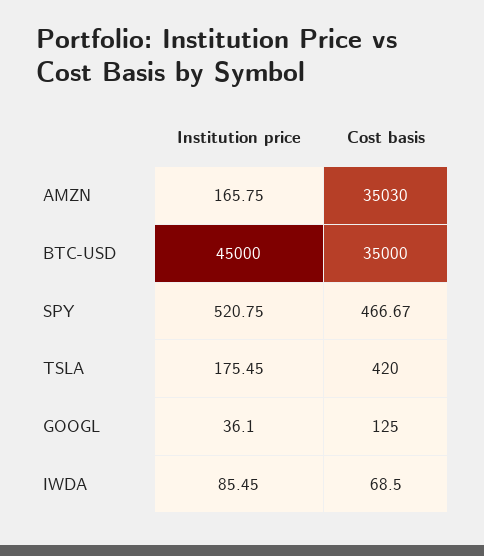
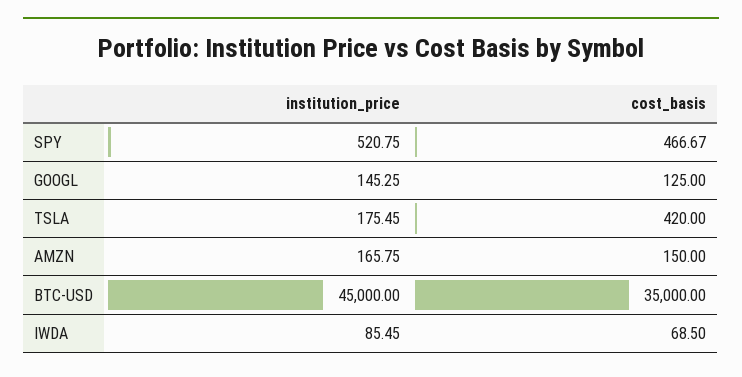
  {
    "Institution price": {
      "AMZN": 165.75,
      "BTC-USD": 45000,
      "SPY": 520.75,
      "TSLA": 175.45,
-     "GOOGL": 36.1,
+     "GOOGL": 145.25,
      "IWDA": 85.45
    },
    "Cost basis": {
-     "AMZN": 35030,
+     "AMZN": 150,
      "BTC-USD": 35000,
      "SPY": 466.67,
      "TSLA": 420,
      "GOOGL": 125,
      "IWDA": 68.5
    }
  }

